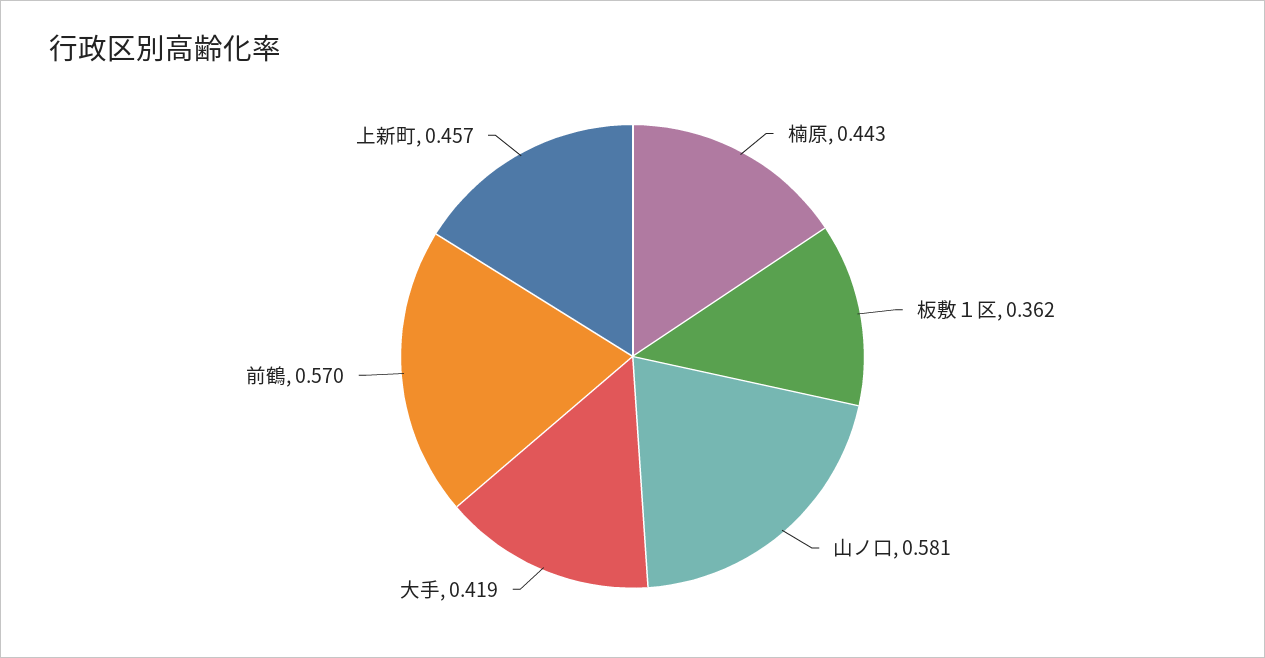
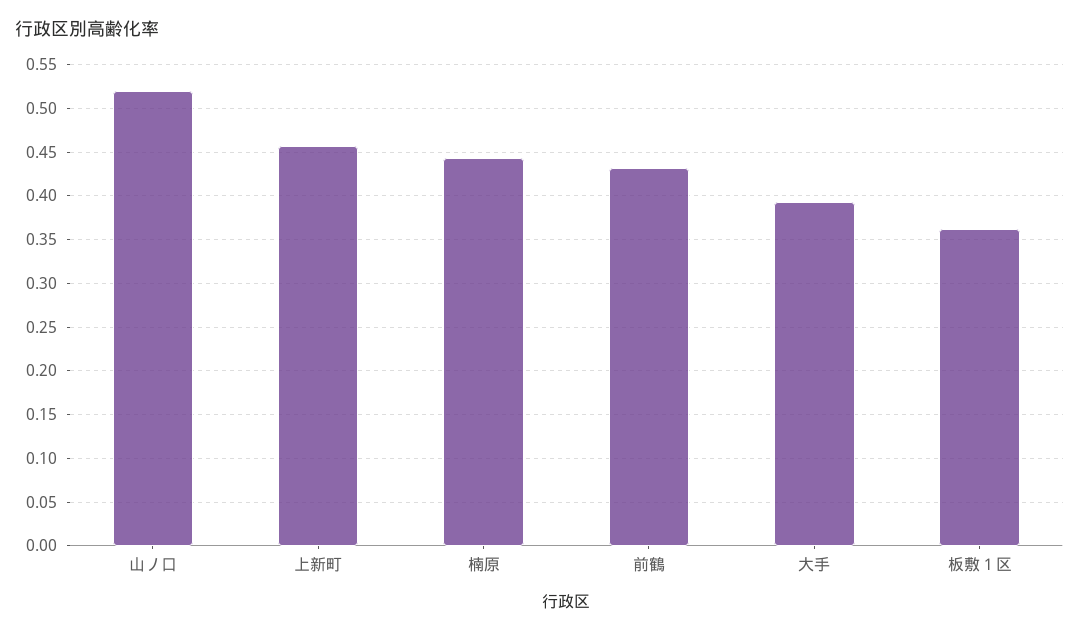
  {
    "楠原": 0.443,
    "板敷１区": 0.362,
-   "山ノ口": 0.581,
+   "山ノ口": 0.52,
-   "大手": 0.419,
+   "大手": 0.39,
-   "前鶴": 0.57,
+   "前鶴": 0.43,
    "上新町": 0.457
  }

